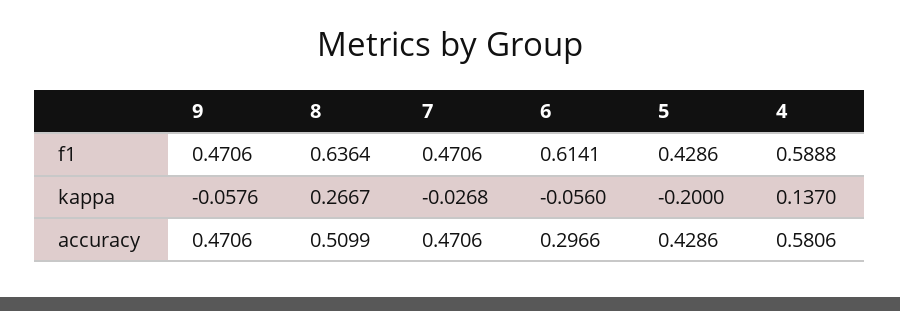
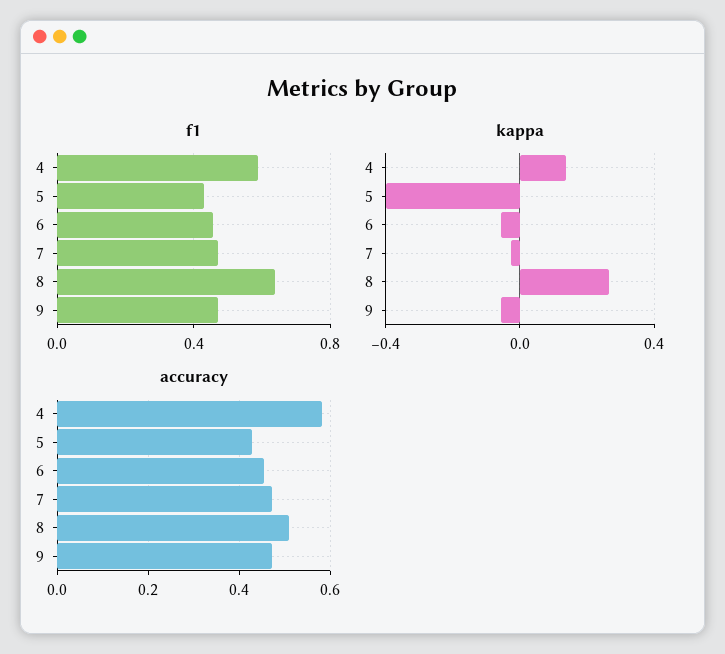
  {
    "f1": {
      "9": 0.4706,
      "8": 0.6364,
      "7": 0.4706,
-     "6": 0.6141,
+     "6": 0.45,
      "5": 0.4286,
      "4": 0.5888
    },
    "kappa": {
      "9": -0.0576,
      "8": 0.2667,
      "7": -0.0268,
      "6": -0.056,
-     "5": -0.2,
+     "5": -0.4,
      "4": 0.137
    },
    "accuracy": {
      "9": 0.4706,
      "8": 0.5099,
      "7": 0.4706,
-     "6": 0.2966,
+     "6": 0.46,
      "5": 0.4286,
      "4": 0.5806
    }
  }

